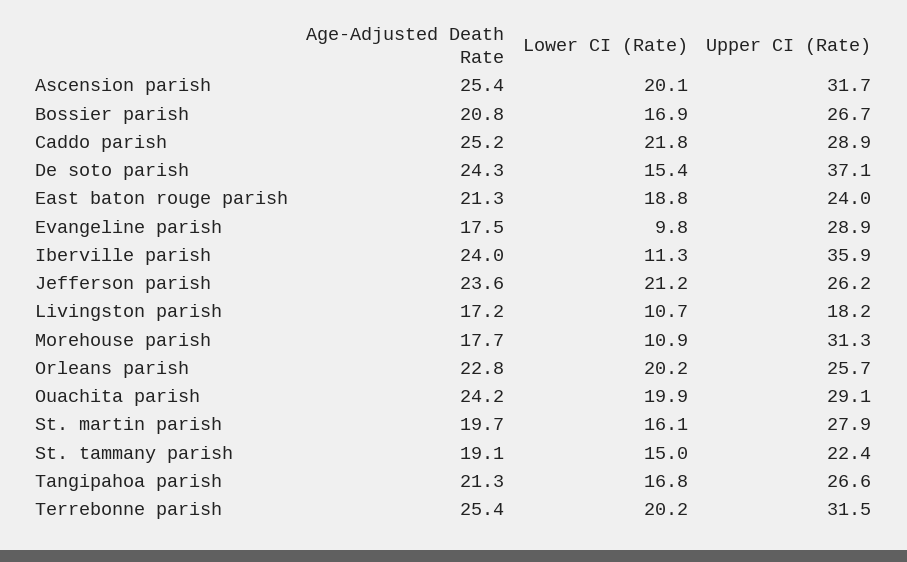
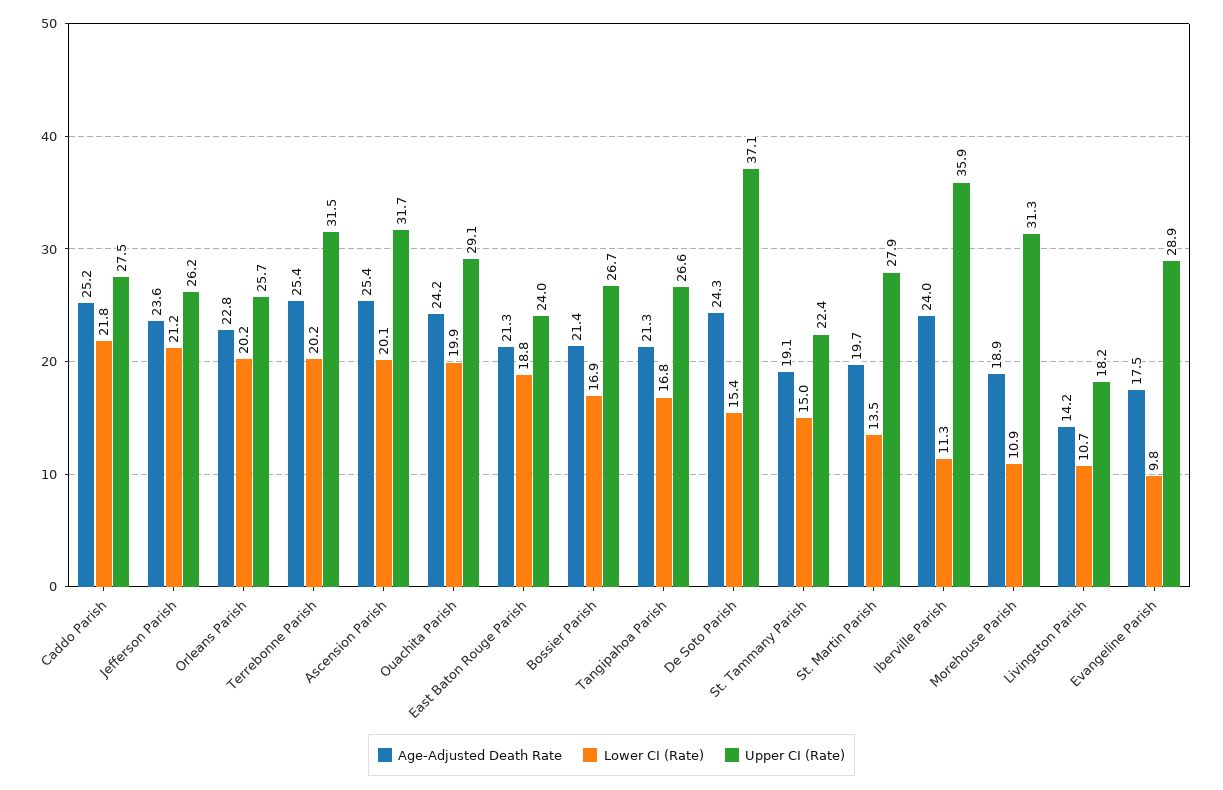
  {
    "Age-Adjusted Death Rate": {
      "Ascension parish": 25.4,
-     "Bossier parish": 20.8,
+     "Bossier parish": 21.4,
      "Caddo parish": 25.2,
      "De soto parish": 24.3,
      "East baton rouge parish": 21.3,
      "Evangeline parish": 17.5,
      "Iberville parish": 24,
      "Jefferson parish": 23.6,
-     "Livingston parish": 17.2,
+     "Livingston parish": 14.2,
-     "Morehouse parish": 17.7,
+     "Morehouse parish": 18.9,
      "Orleans parish": 22.8,
      "Ouachita parish": 24.2,
      "St. martin parish": 19.7,
      "St. tammany parish": 19.1,
      "Tangipahoa parish": 21.3,
      "Terrebonne parish": 25.4
    },
    "Lower CI (Rate)": {
      "Ascension parish": 20.1,
      "Bossier parish": 16.9,
      "Caddo parish": 21.8,
      "De soto parish": 15.4,
      "East baton rouge parish": 18.8,
      "Evangeline parish": 9.8,
      "Iberville parish": 11.3,
      "Jefferson parish": 21.2,
      "Livingston parish": 10.7,
      "Morehouse parish": 10.9,
      "Orleans parish": 20.2,
      "Ouachita parish": 19.9,
-     "St. martin parish": 16.1,
+     "St. martin parish": 13.5,
      "St. tammany parish": 15,
      "Tangipahoa parish": 16.8,
      "Terrebonne parish": 20.2
    },
    "Upper CI (Rate)": {
      "Ascension parish": 31.7,
      "Bossier parish": 26.7,
-     "Caddo parish": 28.9,
+     "Caddo parish": 27.5,
      "De soto parish": 37.1,
      "East baton rouge parish": 24,
      "Evangeline parish": 28.9,
      "Iberville parish": 35.9,
      "Jefferson parish": 26.2,
      "Livingston parish": 18.2,
      "Morehouse parish": 31.3,
      "Orleans parish": 25.7,
      "Ouachita parish": 29.1,
      "St. martin parish": 27.9,
      "St. tammany parish": 22.4,
      "Tangipahoa parish": 26.6,
      "Terrebonne parish": 31.5
    }
  }

